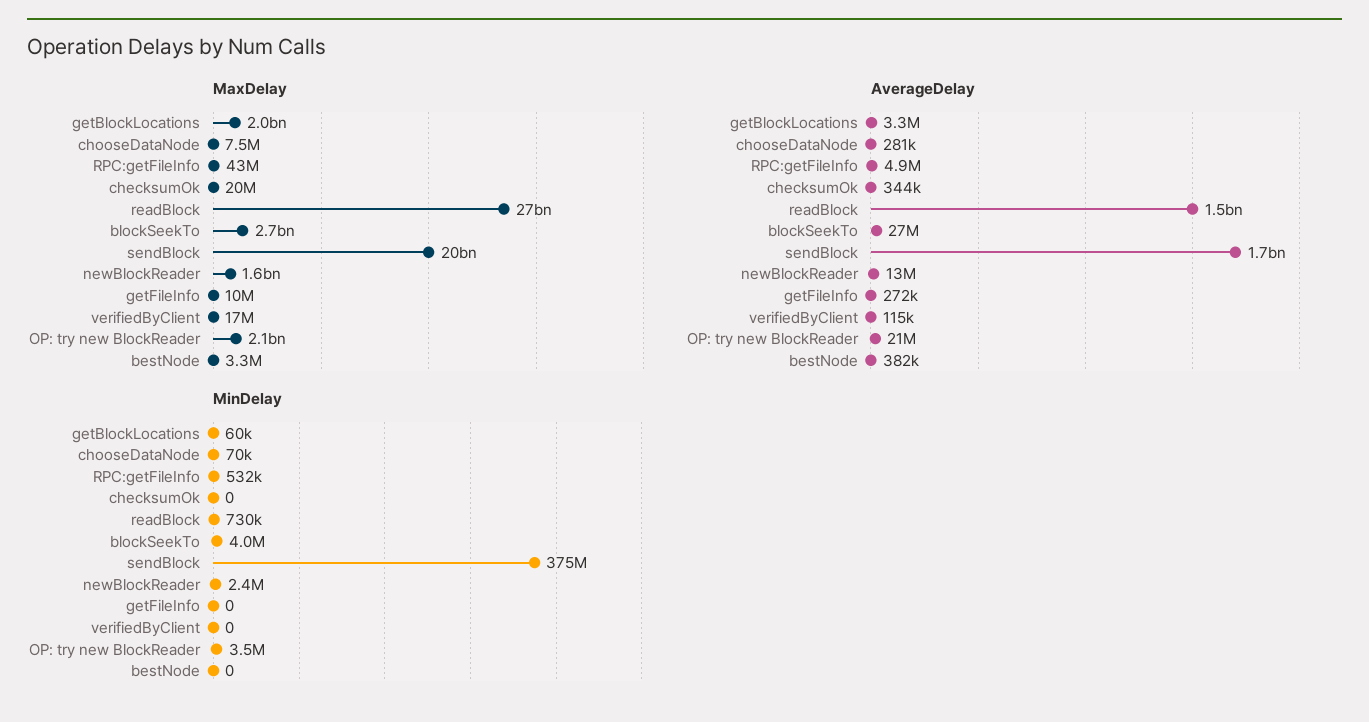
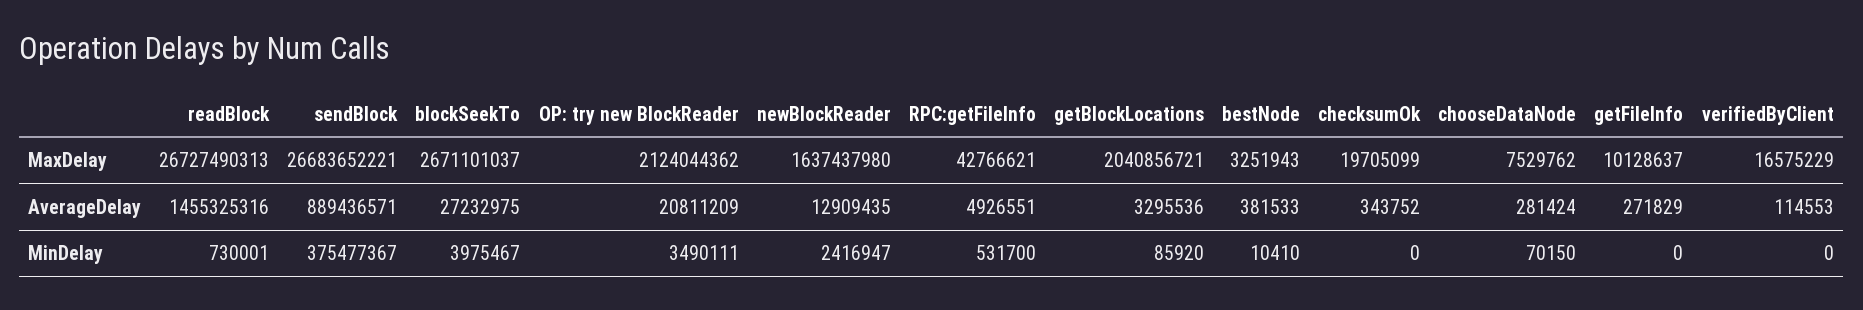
  {
    "MaxDelay": {
      "getBlockLocations": 2040856721,
      "chooseDataNode": 7529762,
      "RPC:getFileInfo": 42766621,
      "checksumOk": 19705099,
      "readBlock": 26727490313,
      "blockSeekTo": 2671101037,
-     "sendBlock": 20000000000,
+     "sendBlock": 26683652221,
      "newBlockReader": 1637437980,
      "getFileInfo": 10128637,
      "verifiedByClient": 16575229,
      "OP: try new BlockReader": 2124044362,
      "bestNode": 3251943
    },
    "AverageDelay": {
      "getBlockLocations": 3295536,
      "chooseDataNode": 281424,
      "RPC:getFileInfo": 4926551,
      "checksumOk": 343752,
      "readBlock": 1455325316,
      "blockSeekTo": 27232975,
-     "sendBlock": 1700000000,
+     "sendBlock": 889436571,
      "newBlockReader": 12909435,
      "getFileInfo": 271829,
      "verifiedByClient": 114553,
      "OP: try new BlockReader": 20811209,
      "bestNode": 381533
    },
    "MinDelay": {
-     "getBlockLocations": 60000,
+     "getBlockLocations": 85920,
      "chooseDataNode": 70150,
      "RPC:getFileInfo": 531700,
      "checksumOk": 0,
      "readBlock": 730001,
      "blockSeekTo": 3975467,
      "sendBlock": 375477367,
      "newBlockReader": 2416947,
      "getFileInfo": 0,
      "verifiedByClient": 0,
      "OP: try new BlockReader": 3490111,
-     "bestNode": 0
+     "bestNode": 10410
    }
  }

